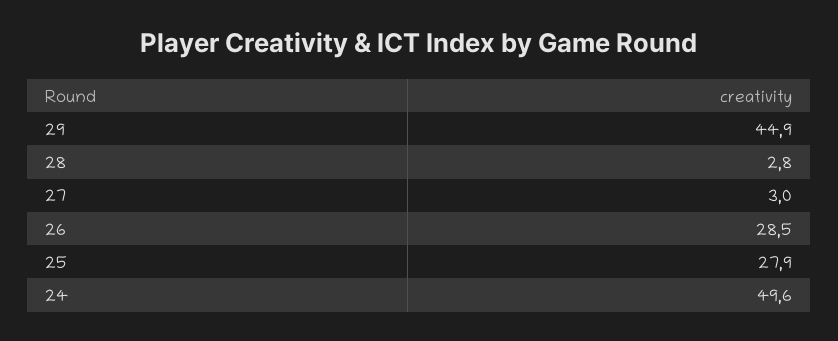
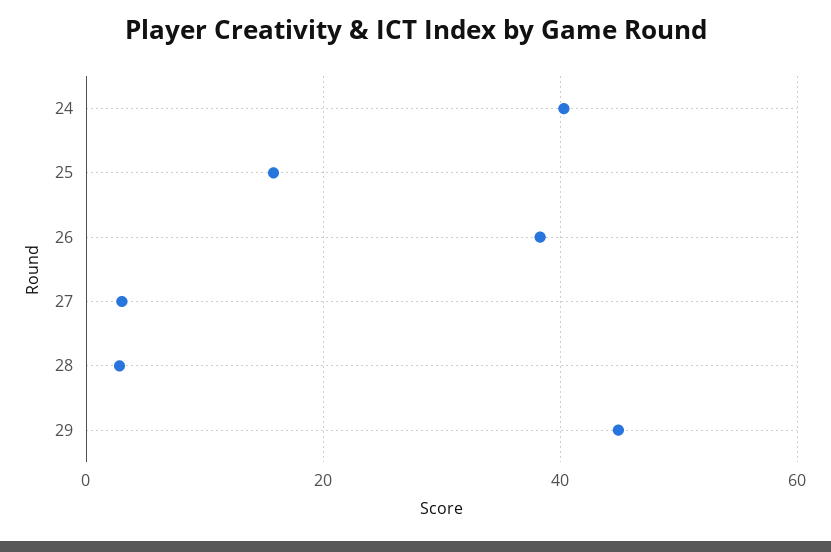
  {
    "29": 44.9,
    "28": 2.8,
    "27": 3,
-   "26": 28.5,
+   "26": 38,
-   "25": 27.9,
+   "25": 16,
-   "24": 49.6
+   "24": 40
  }

